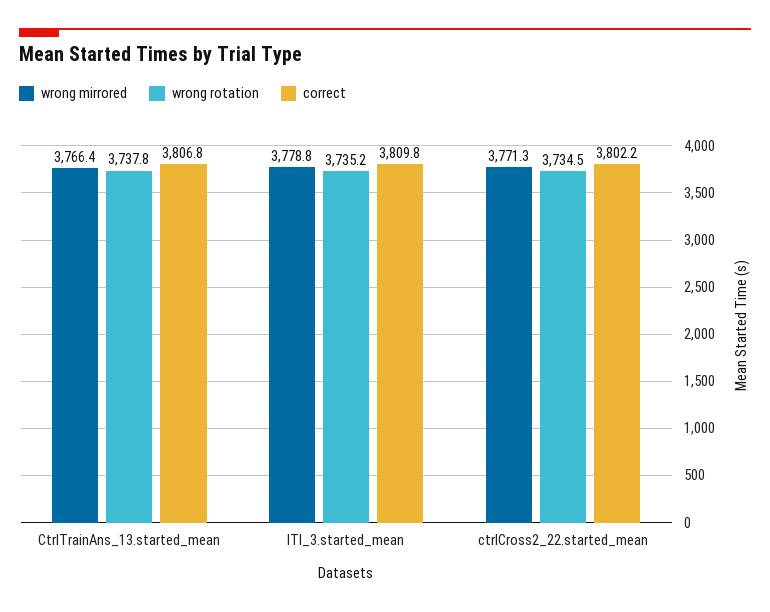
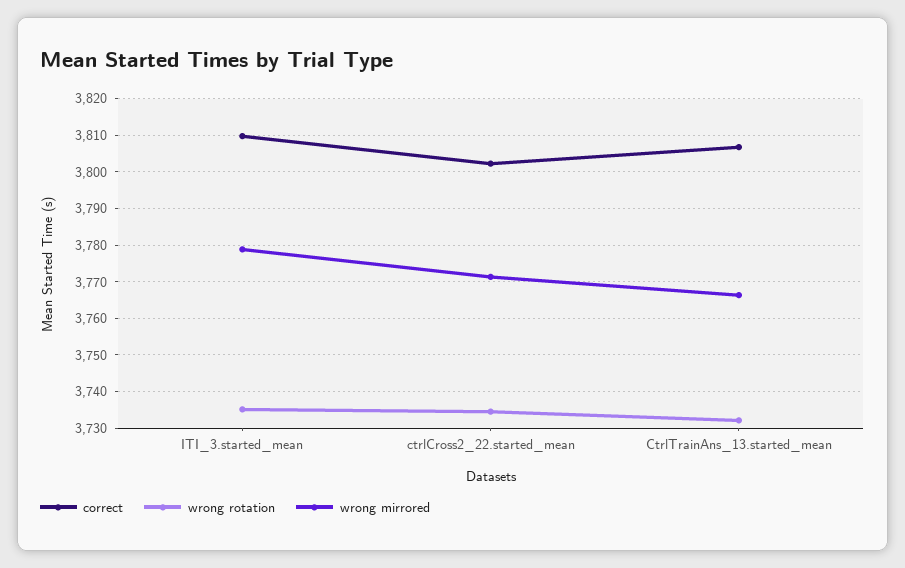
  {
    "wrong mirrored": {
      "CtrlTrainAns_13.started_mean": 3766.4,
      "ITI_3.started_mean": 3778.8,
      "ctrlCross2_22.started_mean": 3771.3
    },
    "wrong rotation": {
-     "CtrlTrainAns_13.started_mean": 3737.8,
+     "CtrlTrainAns_13.started_mean": 3732,
      "ITI_3.started_mean": 3735.2,
      "ctrlCross2_22.started_mean": 3734.5
    },
    "correct": {
      "CtrlTrainAns_13.started_mean": 3806.8,
      "ITI_3.started_mean": 3809.8,
      "ctrlCross2_22.started_mean": 3802.2
    }
  }

